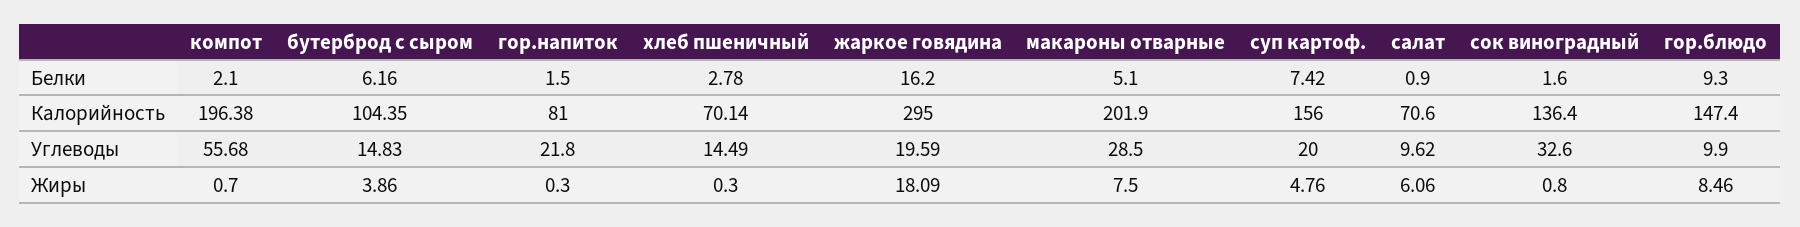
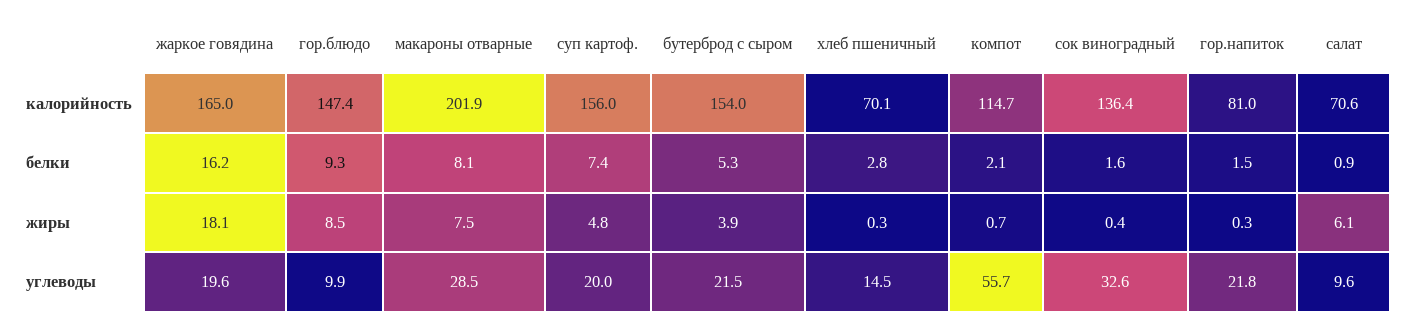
  {
    "компот": {
      "Белки": 2.1,
-     "Калорийность": 196.38,
+     "Калорийность": 114.7,
      "Углеводы": 55.68,
      "Жиры": 0.7
    },
    "бутерброд с сыром": {
-     "Белки": 6.16,
+     "Белки": 5.3,
-     "Калорийность": 104.35,
+     "Калорийность": 154,
-     "Углеводы": 14.83,
+     "Углеводы": 21.5,
      "Жиры": 3.86
    },
    "гор.напиток": {
      "Белки": 1.5,
      "Калорийность": 81,
      "Углеводы": 21.8,
      "Жиры": 0.3
    },
    "хлеб пшеничный": {
      "Белки": 2.78,
      "Калорийность": 70.14,
      "Углеводы": 14.49,
      "Жиры": 0.3
    },
    "жаркое говядина": {
      "Белки": 16.2,
-     "Калорийность": 295,
+     "Калорийность": 165,
      "Углеводы": 19.59,
      "Жиры": 18.09
    },
    "макароны отварные": {
-     "Белки": 5.1,
+     "Белки": 8.1,
      "Калорийность": 201.9,
      "Углеводы": 28.5,
      "Жиры": 7.5
    },
    "суп картоф.": {
      "Белки": 7.42,
      "Калорийность": 156,
      "Углеводы": 20,
      "Жиры": 4.76
    },
    "салат": {
      "Белки": 0.9,
      "Калорийность": 70.6,
      "Углеводы": 9.62,
      "Жиры": 6.06
    },
    "сок виноградный": {
      "Белки": 1.6,
      "Калорийность": 136.4,
      "Углеводы": 32.6,
-     "Жиры": 0.8
+     "Жиры": 0.4
    },
    "гор.блюдо": {
      "Белки": 9.3,
      "Калорийность": 147.4,
      "Углеводы": 9.9,
      "Жиры": 8.46
    }
  }

